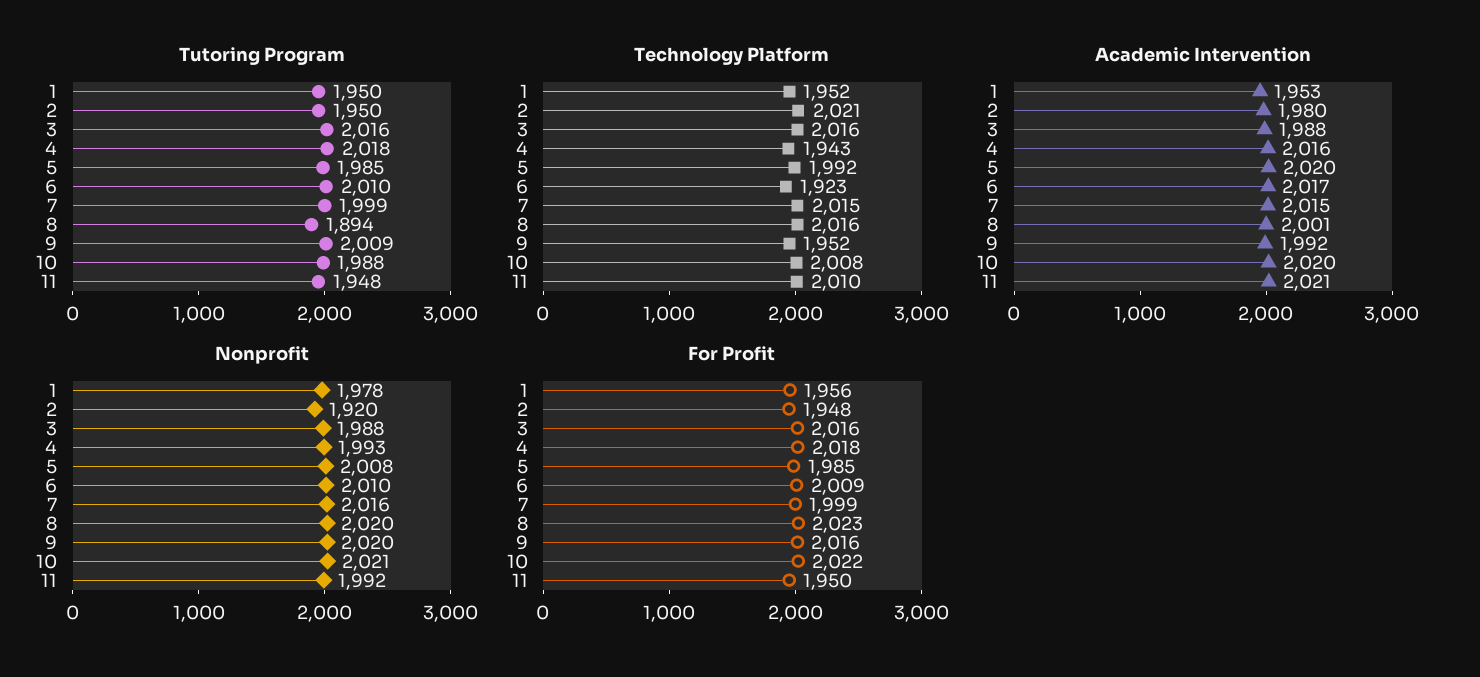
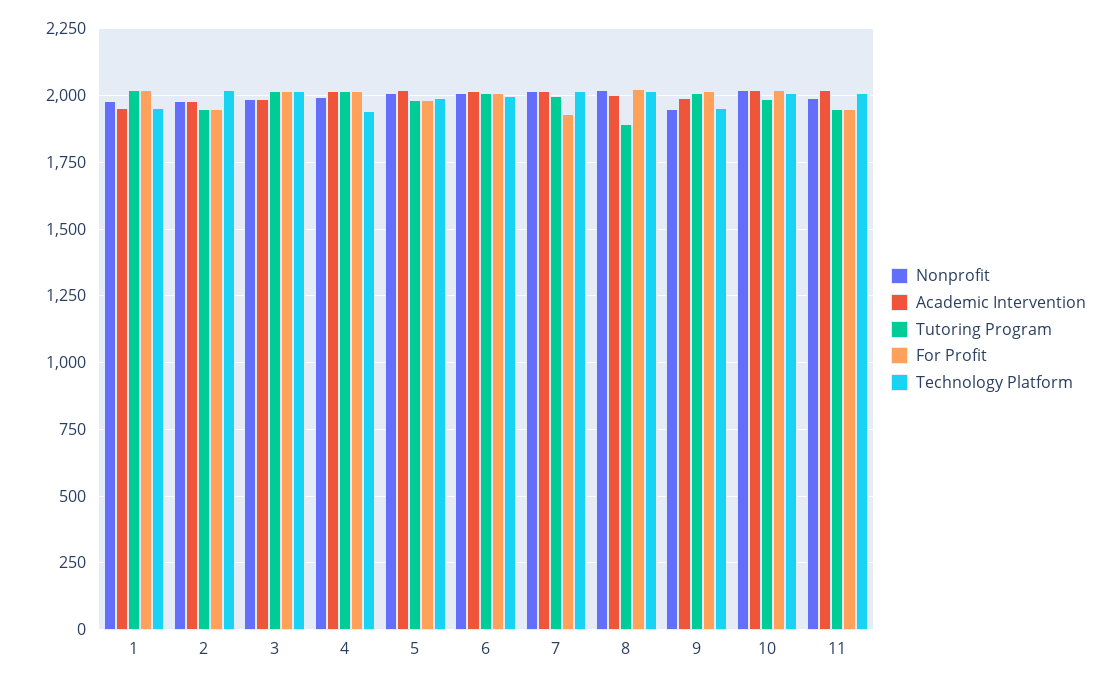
  {
    "Tutoring Program": {
-     "1": 1950,
+     "1": 2025,
      "2": 1950,
      "3": 2016,
      "4": 2018,
      "5": 1985,
      "6": 2010,
      "7": 1999,
      "8": 1894,
      "9": 2009,
      "10": 1988,
      "11": 1948
    },
    "Technology Platform": {
      "1": 1952,
      "2": 2021,
      "3": 2016,
      "4": 1943,
      "5": 1992,
-     "6": 1923,
+     "6": 2000,
      "7": 2015,
      "8": 2016,
      "9": 1952,
      "10": 2008,
      "11": 2010
    },
    "Academic Intervention": {
      "1": 1953,
      "2": 1980,
      "3": 1988,
      "4": 2016,
      "5": 2020,
      "6": 2017,
      "7": 2015,
      "8": 2001,
      "9": 1992,
      "10": 2020,
      "11": 2021
    },
    "Nonprofit": {
      "1": 1978,
-     "2": 1920,
+     "2": 1975,
      "3": 1988,
      "4": 1993,
      "5": 2008,
      "6": 2010,
      "7": 2016,
      "8": 2020,
-     "9": 2020,
+     "9": 1950,
      "10": 2021,
      "11": 1992
    },
    "For Profit": {
-     "1": 1956,
+     "1": 2025,
      "2": 1948,
      "3": 2016,
      "4": 2018,
      "5": 1985,
      "6": 2009,
-     "7": 1999,
+     "7": 1925,
      "8": 2023,
      "9": 2016,
      "10": 2022,
      "11": 1950
    }
  }

